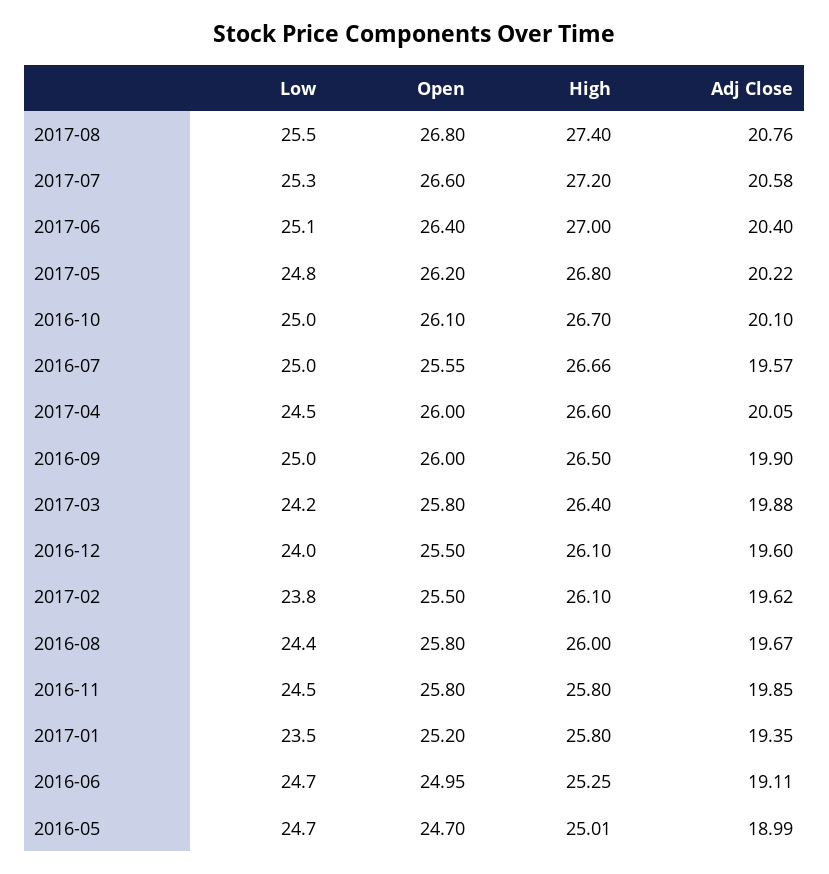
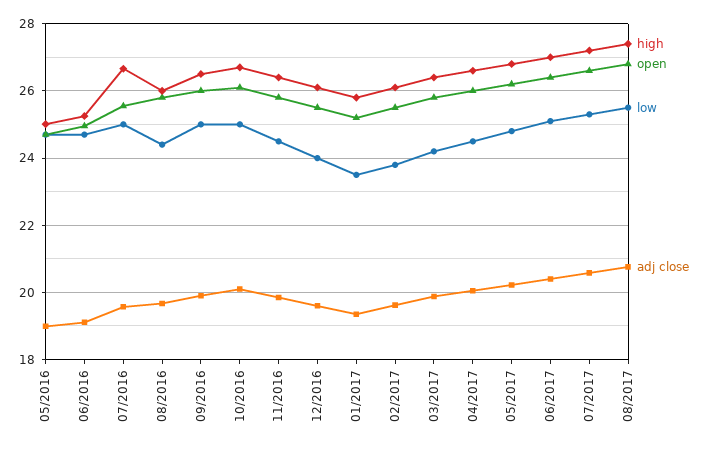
  {
    "Low": {
      "2017-08": 25.5,
      "2017-07": 25.3,
      "2017-06": 25.1,
      "2017-05": 24.8,
      "2016-10": 25,
      "2016-07": 25,
      "2017-04": 24.5,
      "2016-09": 25,
      "2017-03": 24.2,
      "2016-12": 24,
      "2017-02": 23.8,
      "2016-08": 24.4,
      "2016-11": 24.5,
      "2017-01": 23.5,
      "2016-06": 24.7,
      "2016-05": 24.7
    },
    "Open": {
      "2017-08": 26.8,
      "2017-07": 26.6,
      "2017-06": 26.4,
      "2017-05": 26.2,
      "2016-10": 26.1,
      "2016-07": 25.55,
      "2017-04": 26,
      "2016-09": 26,
      "2017-03": 25.8,
      "2016-12": 25.5,
      "2017-02": 25.5,
      "2016-08": 25.8,
      "2016-11": 25.8,
      "2017-01": 25.2,
      "2016-06": 24.95,
      "2016-05": 24.7
    },
    "High": {
      "2017-08": 27.4,
      "2017-07": 27.2,
      "2017-06": 27,
      "2017-05": 26.8,
      "2016-10": 26.7,
      "2016-07": 26.66,
      "2017-04": 26.6,
      "2016-09": 26.5,
      "2017-03": 26.4,
      "2016-12": 26.1,
      "2017-02": 26.1,
      "2016-08": 26,
-     "2016-11": 25.8,
+     "2016-11": 26.4,
      "2017-01": 25.8,
      "2016-06": 25.25,
      "2016-05": 25.01
    },
    "Adj Close": {
      "2017-08": 20.76,
      "2017-07": 20.58,
      "2017-06": 20.4,
      "2017-05": 20.22,
      "2016-10": 20.1,
      "2016-07": 19.57,
      "2017-04": 20.05,
      "2016-09": 19.9,
      "2017-03": 19.88,
      "2016-12": 19.6,
      "2017-02": 19.62,
      "2016-08": 19.67,
      "2016-11": 19.85,
      "2017-01": 19.35,
      "2016-06": 19.11,
      "2016-05": 18.99
    }
  }

